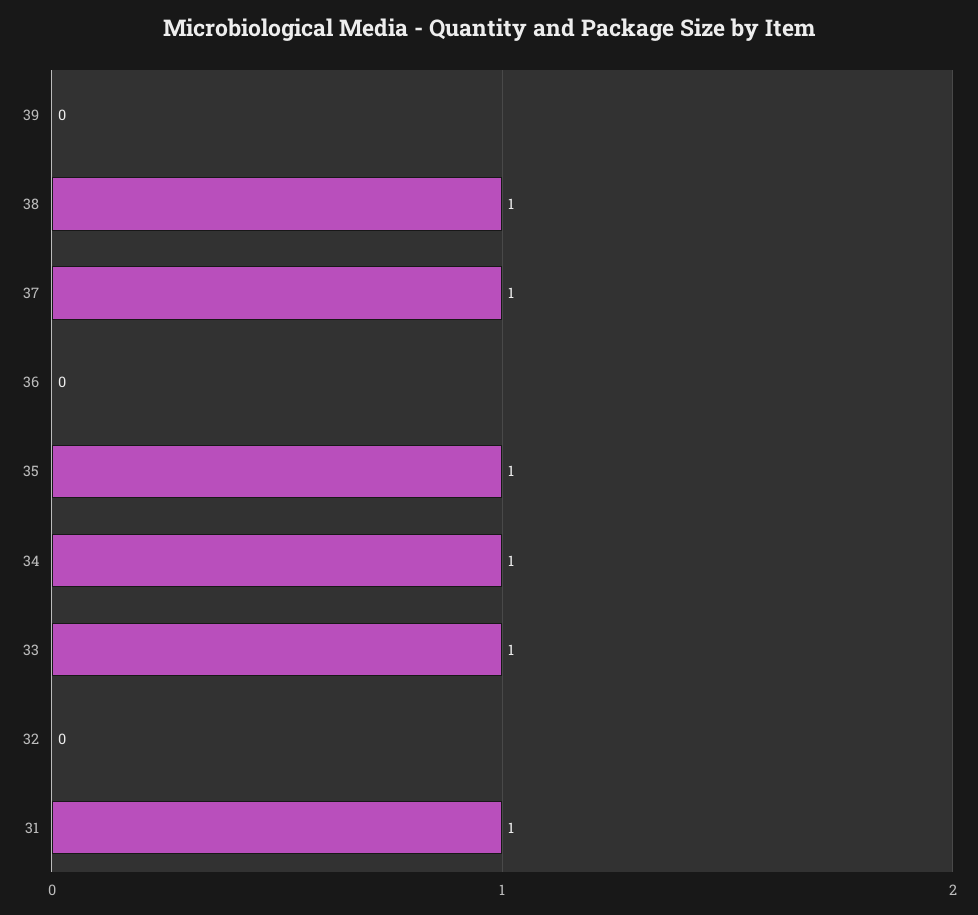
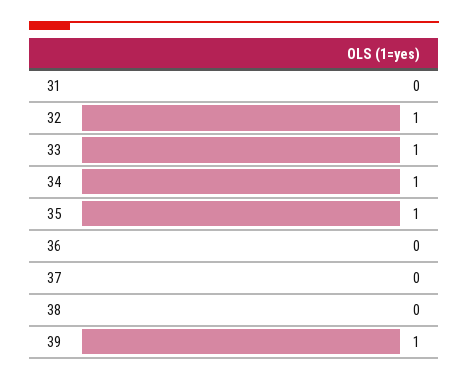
  {
-   "39": 0,
+   "39": 1,
-   "38": 1,
+   "38": 0,
-   "37": 1,
+   "37": 0,
    "36": 0,
    "35": 1,
    "34": 1,
    "33": 1,
-   "32": 0,
+   "32": 1,
-   "31": 1
+   "31": 0
  }

